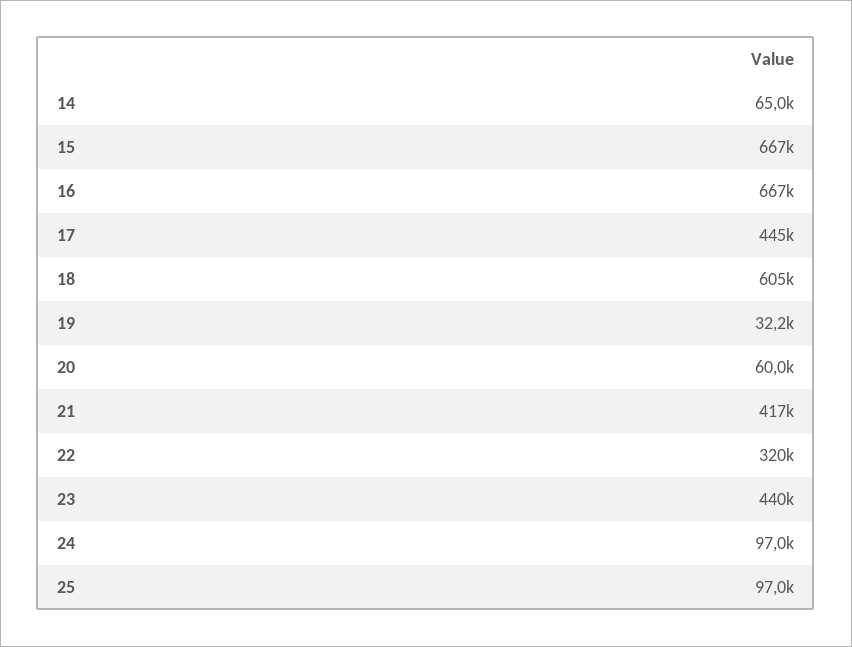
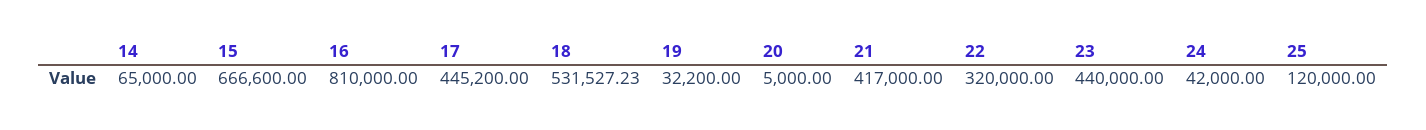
  {
    "14": 65000,
    "15": 666600,
-   "16": 667000,
+   "16": 810000,
    "17": 445200,
-   "18": 605000,
+   "18": 531527.23,
    "19": 32200,
-   "20": 60000,
+   "20": 5000,
    "21": 417000,
    "22": 320000,
    "23": 440000,
-   "24": 97000,
+   "24": 42000,
-   "25": 97000
+   "25": 120000
  }

